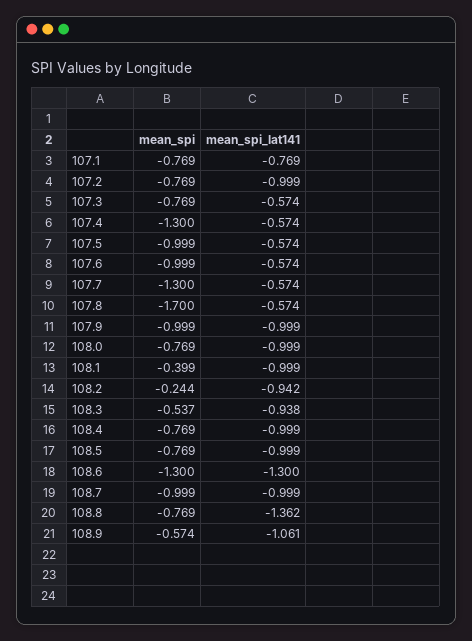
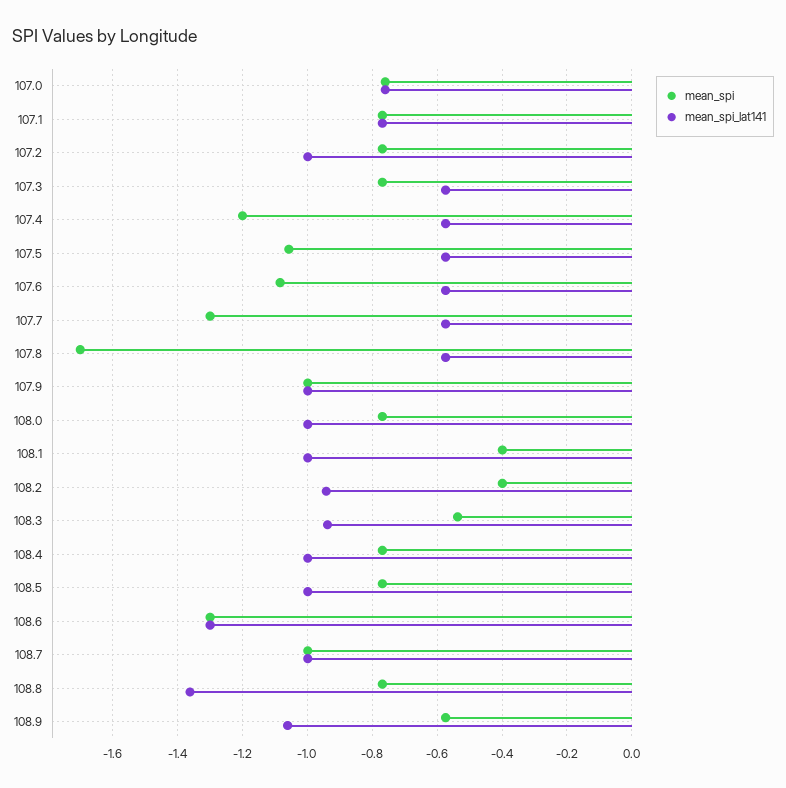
  {
    "mean_spi": {
      "107.1": -0.769,
      "107.2": -0.769,
      "107.3": -0.769,
-     "107.4": -1.3,
+     "107.4": -1.2,
-     "107.5": -0.999,
+     "107.5": -1.06,
-     "107.6": -0.999,
+     "107.6": -1.08,
      "107.7": -1.3,
      "107.8": -1.7,
      "107.9": -0.999,
      "108.0": -0.769,
      "108.1": -0.399,
-     "108.2": -0.244,
+     "108.2": -0.4,
      "108.3": -0.537,
      "108.4": -0.769,
      "108.5": -0.769,
      "108.6": -1.3,
      "108.7": -0.999,
      "108.8": -0.769,
-     "108.9": -0.574
+     "108.9": -0.574,
+     "107.0": -0.76
    },
    "mean_spi_lat141": {
      "107.1": -0.769,
      "107.2": -0.999,
      "107.3": -0.574,
      "107.4": -0.574,
      "107.5": -0.574,
      "107.6": -0.574,
      "107.7": -0.574,
      "107.8": -0.574,
      "107.9": -0.999,
      "108.0": -0.999,
      "108.1": -0.999,
      "108.2": -0.942,
      "108.3": -0.938,
      "108.4": -0.999,
      "108.5": -0.999,
      "108.6": -1.3,
      "108.7": -0.999,
      "108.8": -1.362,
-     "108.9": -1.061
+     "108.9": -1.061,
+     "107.0": -0.76
    }
  }

